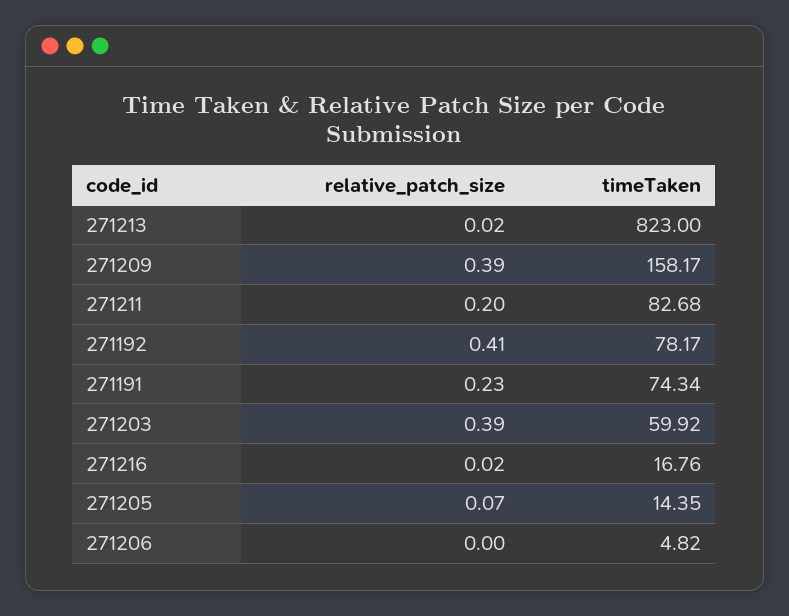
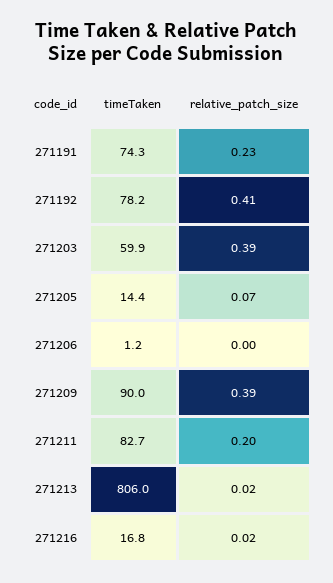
  {
    "relative_patch_size": {
      "271213": 0.02,
      "271209": 0.39,
      "271211": 0.2,
      "271192": 0.41,
      "271191": 0.23,
      "271203": 0.39,
      "271216": 0.02,
      "271205": 0.07,
      "271206": 0
    },
    "timeTaken": {
-     "271213": 823,
+     "271213": 806,
-     "271209": 158.17,
+     "271209": 90,
      "271211": 82.68,
      "271192": 78.17,
      "271191": 74.34,
      "271203": 59.92,
      "271216": 16.76,
      "271205": 14.35,
-     "271206": 4.82
+     "271206": 1.2
    }
  }

